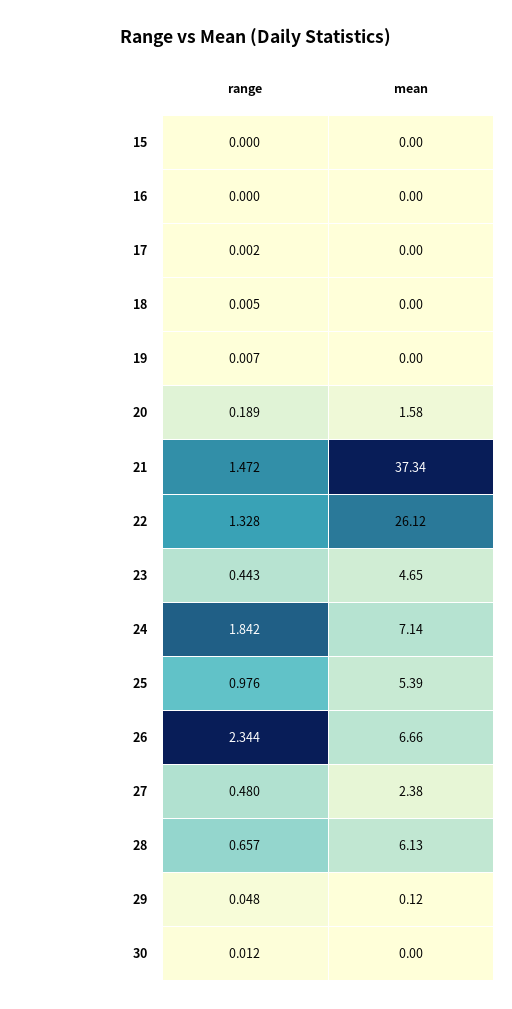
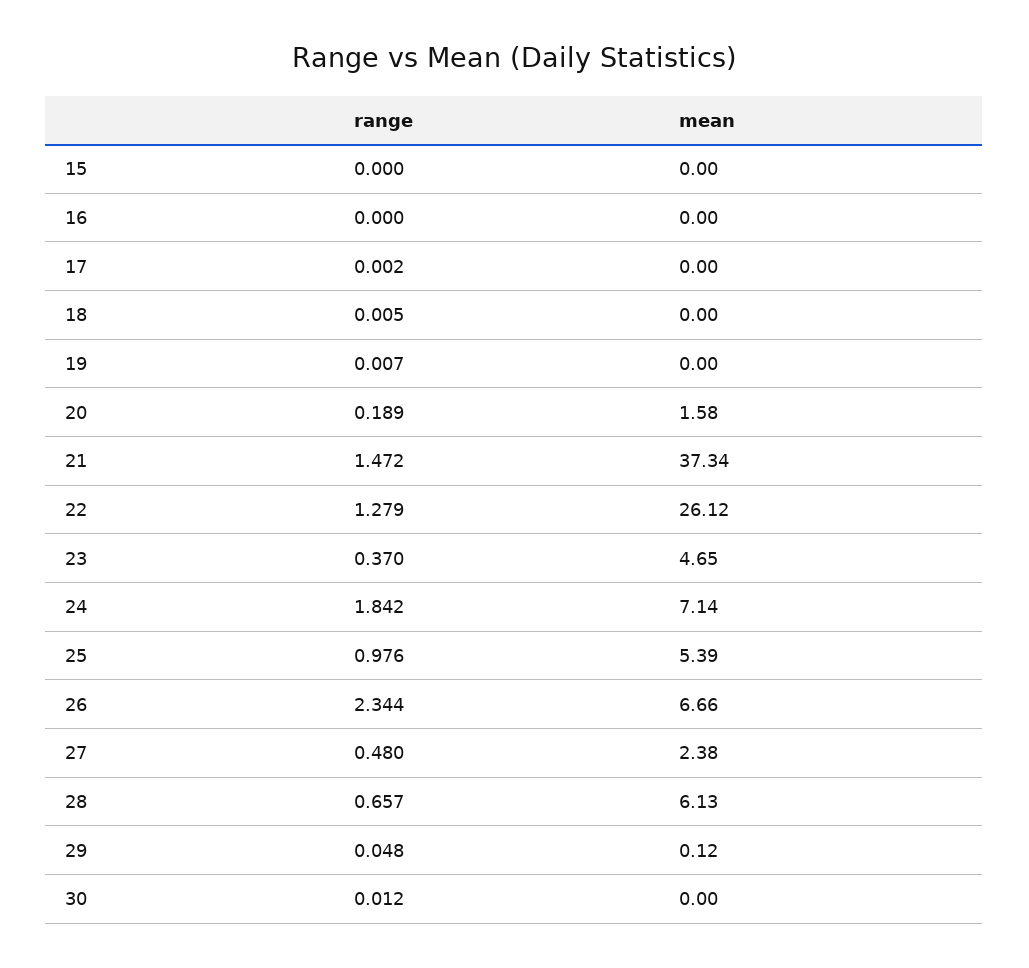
  {
    "range": {
      "15": 0,
      "16": 0,
      "17": 0.002,
      "18": 0.005,
      "19": 0.007,
      "20": 0.189,
      "21": 1.472,
-     "22": 1.328,
+     "22": 1.279,
-     "23": 0.443,
+     "23": 0.37,
      "24": 1.842,
      "25": 0.976,
      "26": 2.344,
      "27": 0.48,
      "28": 0.657,
      "29": 0.048,
      "30": 0.012
    },
    "mean": {
      "15": 0,
      "16": 0,
      "17": 0,
      "18": 0,
      "19": 0,
      "20": 1.58,
      "21": 37.34,
      "22": 26.12,
      "23": 4.65,
      "24": 7.14,
      "25": 5.39,
      "26": 6.66,
      "27": 2.38,
      "28": 6.13,
      "29": 0.12,
      "30": 0
    }
  }

